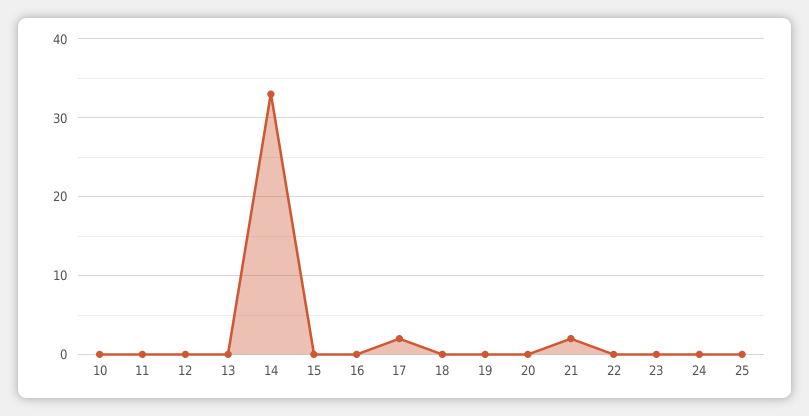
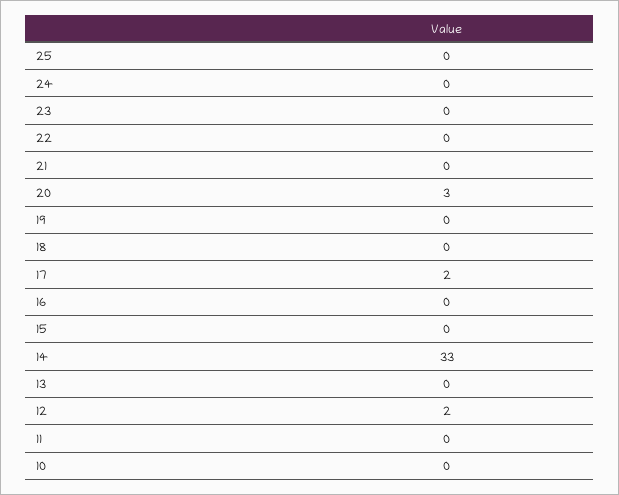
  {
    "10": 0,
    "11": 0,
-   "12": 0,
+   "12": 2,
    "13": 0,
    "14": 33,
    "15": 0,
    "16": 0,
    "17": 2,
    "18": 0,
    "19": 0,
-   "20": 0,
+   "20": 3,
-   "21": 2,
+   "21": 0,
    "22": 0,
    "23": 0,
    "24": 0,
    "25": 0
  }

